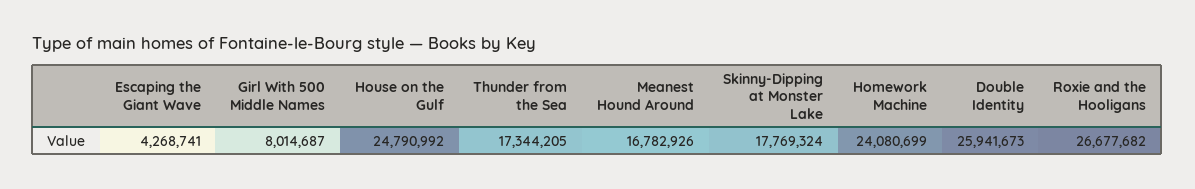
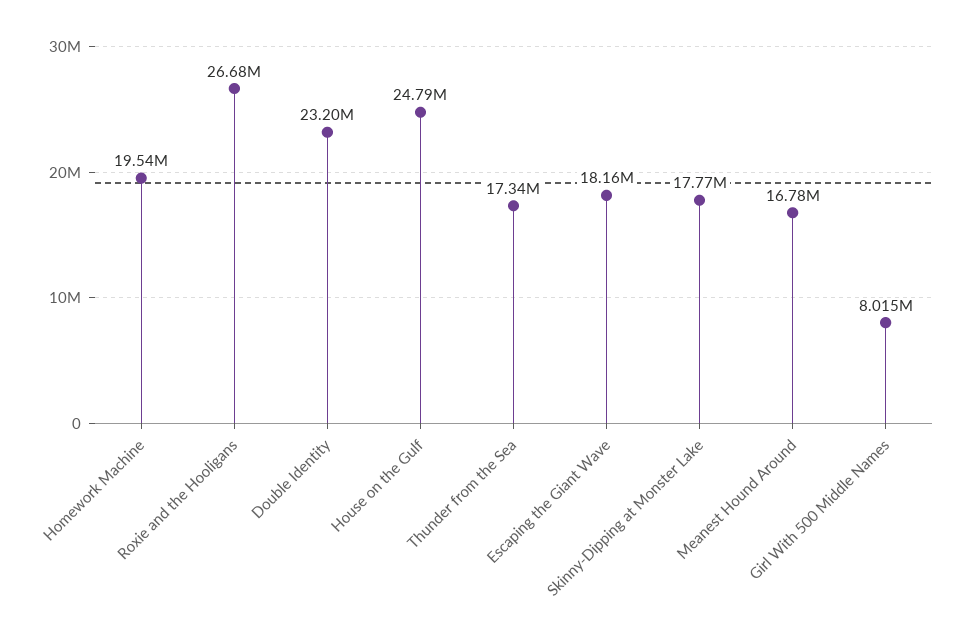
  {
-   "Escaping the Giant Wave": 4268741,
+   "Escaping the Giant Wave": 18160000,
    "Girl With 500 Middle Names": 8014687,
    "House on the Gulf": 24790992,
    "Thunder from the Sea": 17344205,
    "Meanest Hound Around": 16782926,
    "Skinny-Dipping at Monster Lake": 17769324,
-   "Homework Machine": 24080699,
+   "Homework Machine": 19540000,
-   "Double Identity": 25941673,
+   "Double Identity": 23200000,
    "Roxie and the Hooligans": 26677682
  }

